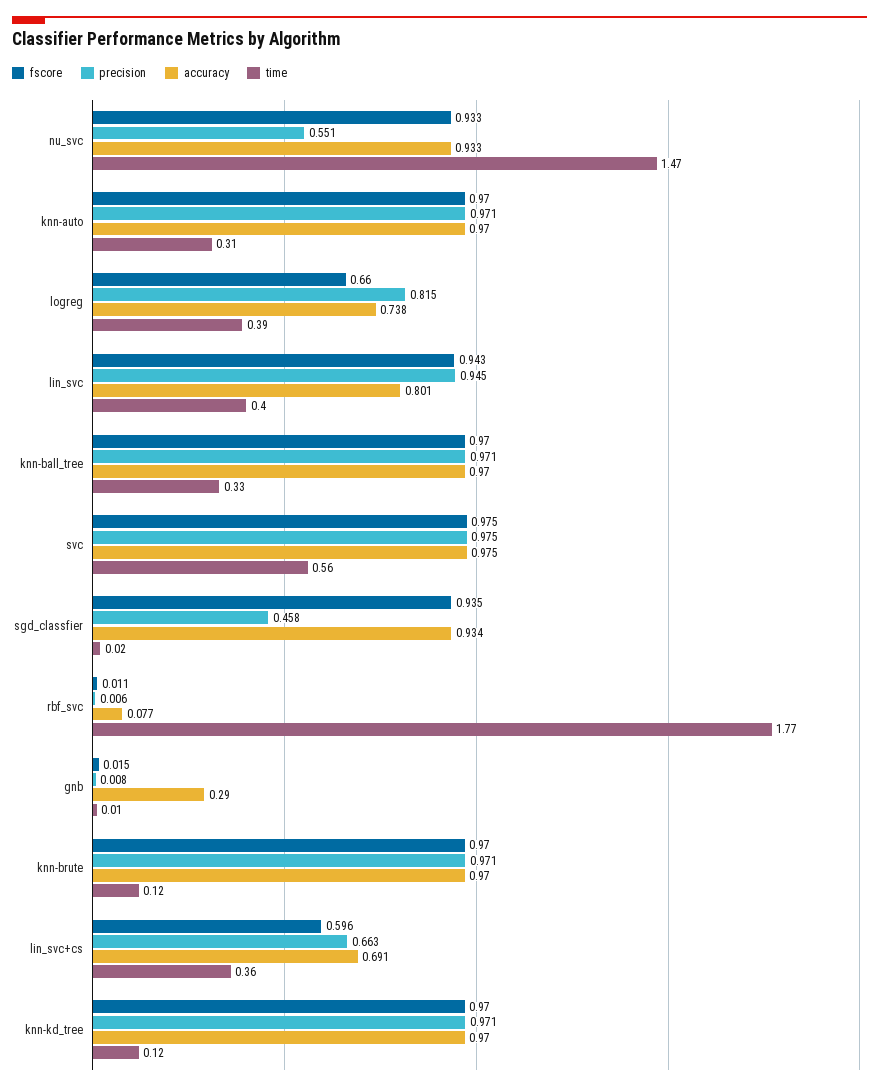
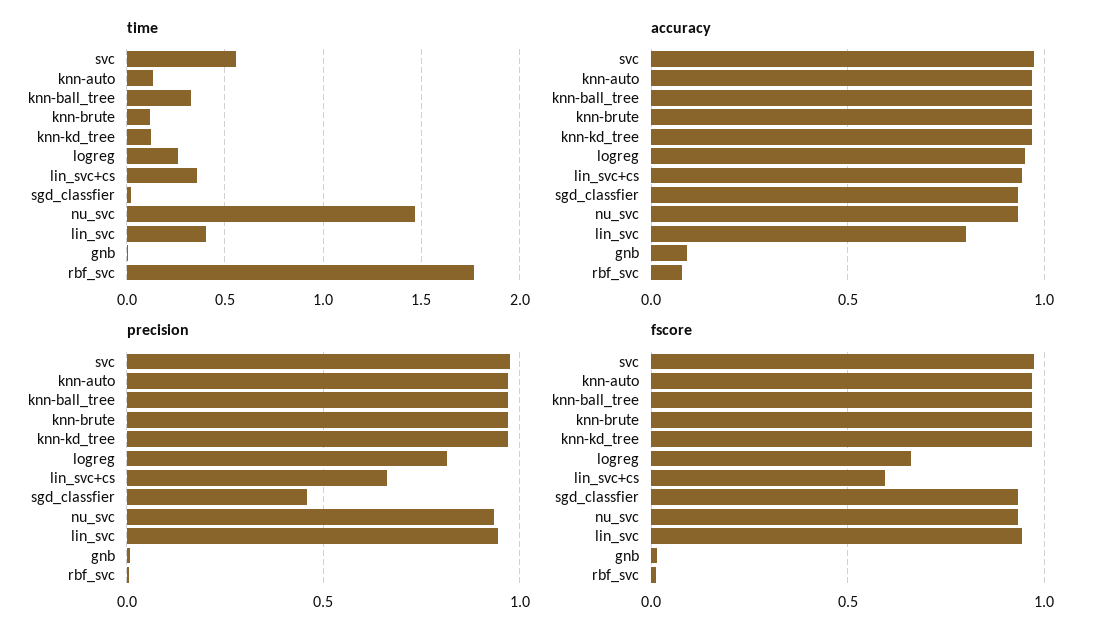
  {
    "fscore": {
      "nu_svc": 0.933,
      "knn-auto": 0.97,
      "logreg": 0.66,
      "lin_svc": 0.943,
      "knn-ball_tree": 0.97,
      "svc": 0.975,
      "sgd_classfier": 0.935,
      "rbf_svc": 0.011,
      "gnb": 0.015,
      "knn-brute": 0.97,
      "lin_svc+cs": 0.596,
      "knn-kd_tree": 0.97
    },
    "precision": {
-     "nu_svc": 0.551,
+     "nu_svc": 0.95,
      "knn-auto": 0.971,
      "logreg": 0.815,
      "lin_svc": 0.945,
      "knn-ball_tree": 0.971,
      "svc": 0.975,
      "sgd_classfier": 0.458,
      "rbf_svc": 0.006,
      "gnb": 0.008,
      "knn-brute": 0.971,
      "lin_svc+cs": 0.663,
      "knn-kd_tree": 0.971
    },
    "accuracy": {
      "nu_svc": 0.933,
      "knn-auto": 0.97,
-     "logreg": 0.738,
+     "logreg": 0.95,
      "lin_svc": 0.801,
      "knn-ball_tree": 0.97,
      "svc": 0.975,
      "sgd_classfier": 0.934,
      "rbf_svc": 0.077,
-     "gnb": 0.29,
+     "gnb": 0.1,
      "knn-brute": 0.97,
-     "lin_svc+cs": 0.691,
+     "lin_svc+cs": 0.95,
      "knn-kd_tree": 0.97
    },
    "time": {
      "nu_svc": 1.47,
-     "knn-auto": 0.31,
+     "knn-auto": 0.15,
-     "logreg": 0.39,
+     "logreg": 0.25,
      "lin_svc": 0.4,
      "knn-ball_tree": 0.33,
      "svc": 0.56,
      "sgd_classfier": 0.02,
      "rbf_svc": 1.77,
      "gnb": 0.01,
      "knn-brute": 0.12,
      "lin_svc+cs": 0.36,
      "knn-kd_tree": 0.12
    }
  }

